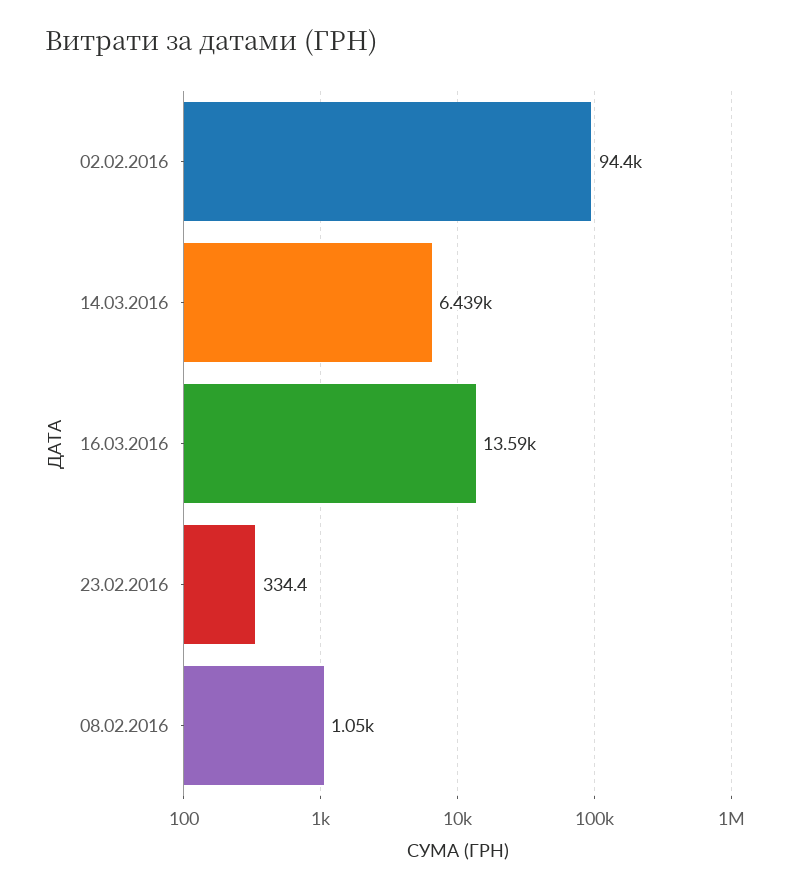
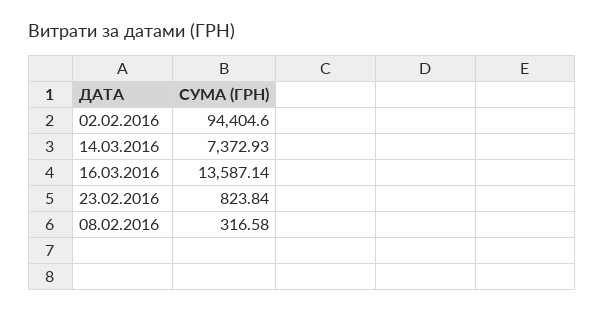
  {
    "02.02.2016": 94404.6,
-   "14.03.2016": 6439,
+   "14.03.2016": 7372.93,
    "16.03.2016": 13587.14,
-   "23.02.2016": 334.4,
+   "23.02.2016": 823.84,
-   "08.02.2016": 1050
+   "08.02.2016": 316.58
  }

